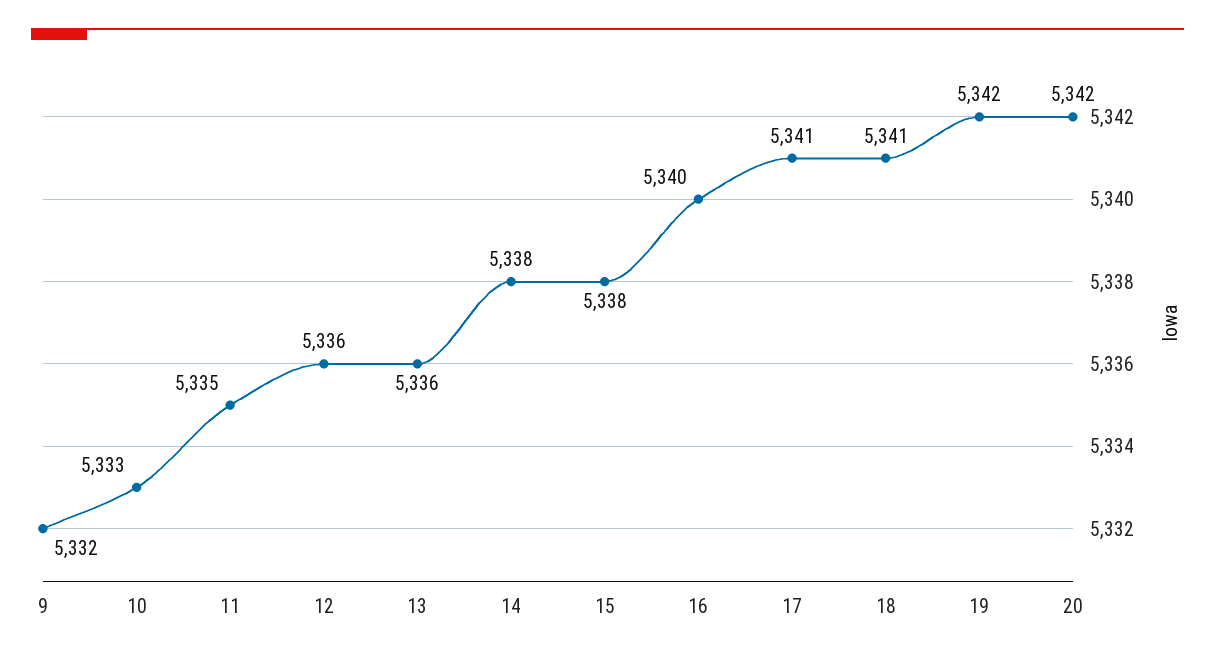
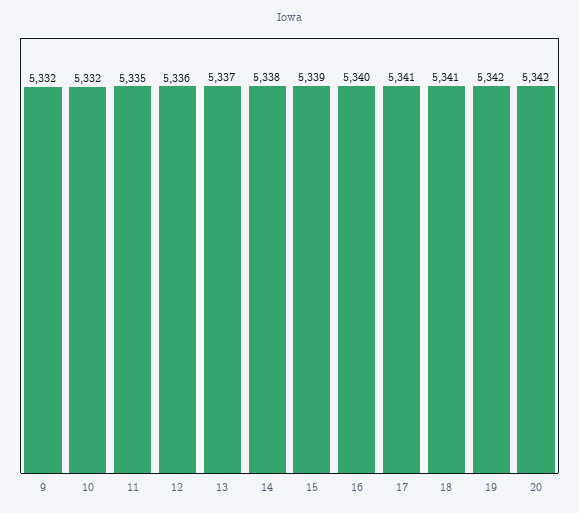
  {
    "9": 5332,
-   "10": 5333,
+   "10": 5332,
    "11": 5335,
    "12": 5336,
-   "13": 5336,
+   "13": 5337,
    "14": 5338,
-   "15": 5338,
+   "15": 5339,
    "16": 5340,
    "17": 5341,
    "18": 5341,
    "19": 5342,
    "20": 5342
  }

